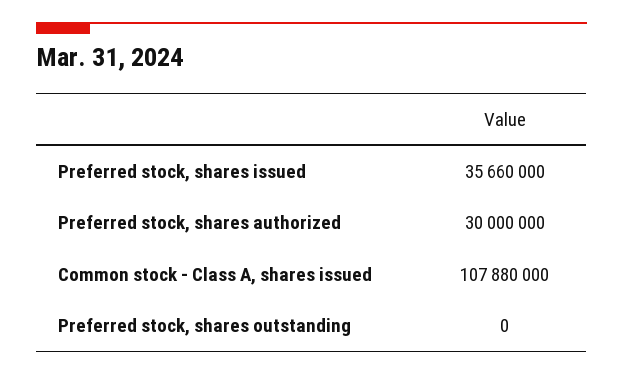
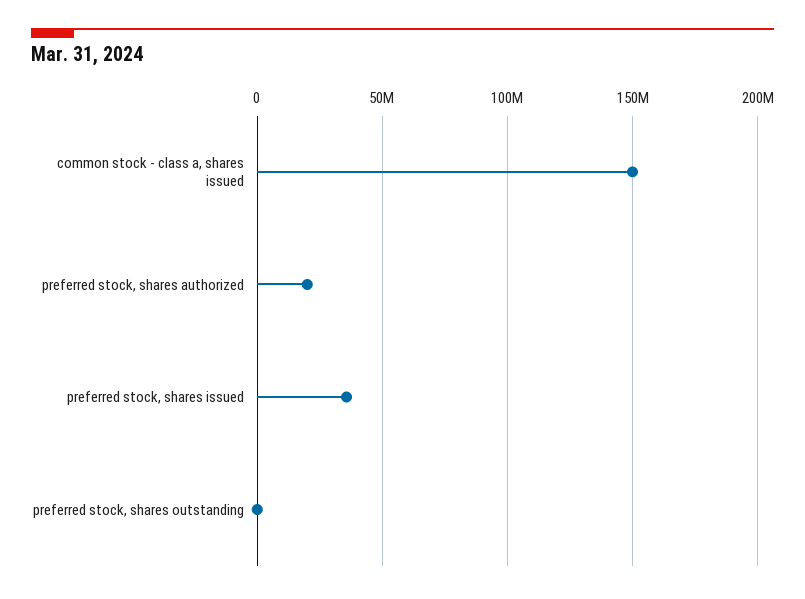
  {
    "Preferred stock, shares issued": 35660000,
-   "Preferred stock, shares authorized": 30000000,
+   "Preferred stock, shares authorized": 20000000,
-   "Common stock - Class A, shares issued": 107880000,
+   "Common stock - Class A, shares issued": 150000000,
    "Preferred stock, shares outstanding": 0
  }

